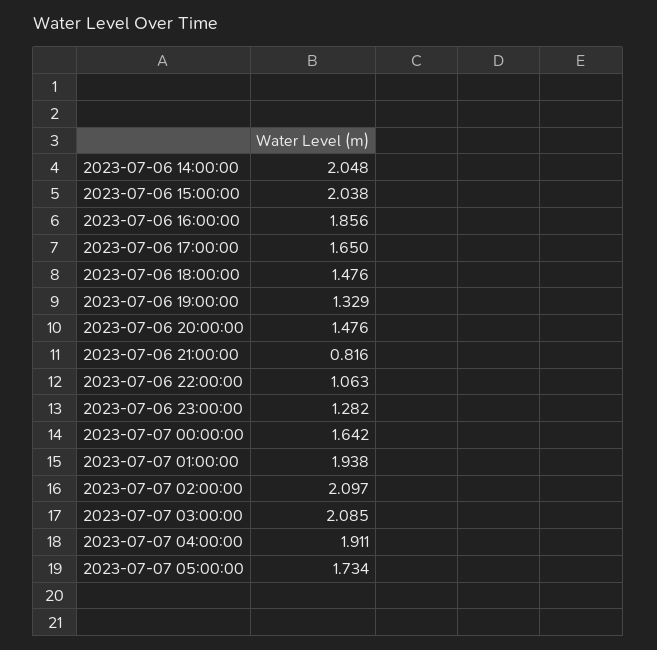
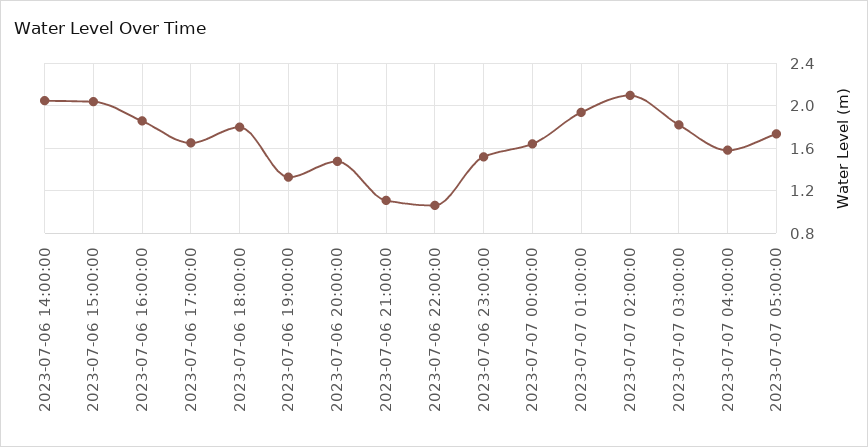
  {
    "2023-07-06 14:00:00": 2.048,
    "2023-07-06 15:00:00": 2.038,
    "2023-07-06 16:00:00": 1.856,
    "2023-07-06 17:00:00": 1.65,
-   "2023-07-06 18:00:00": 1.476,
+   "2023-07-06 18:00:00": 1.8,
    "2023-07-06 19:00:00": 1.329,
    "2023-07-06 20:00:00": 1.476,
-   "2023-07-06 21:00:00": 0.816,
+   "2023-07-06 21:00:00": 1.1,
    "2023-07-06 22:00:00": 1.063,
-   "2023-07-06 23:00:00": 1.282,
+   "2023-07-06 23:00:00": 1.5,
    "2023-07-07 00:00:00": 1.642,
    "2023-07-07 01:00:00": 1.938,
    "2023-07-07 02:00:00": 2.097,
-   "2023-07-07 03:00:00": 2.085,
+   "2023-07-07 03:00:00": 1.8,
-   "2023-07-07 04:00:00": 1.911,
+   "2023-07-07 04:00:00": 1.6,
    "2023-07-07 05:00:00": 1.734
  }

